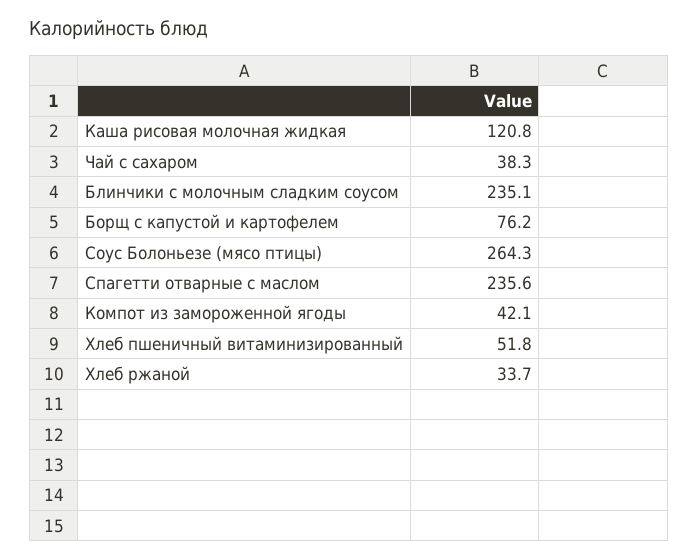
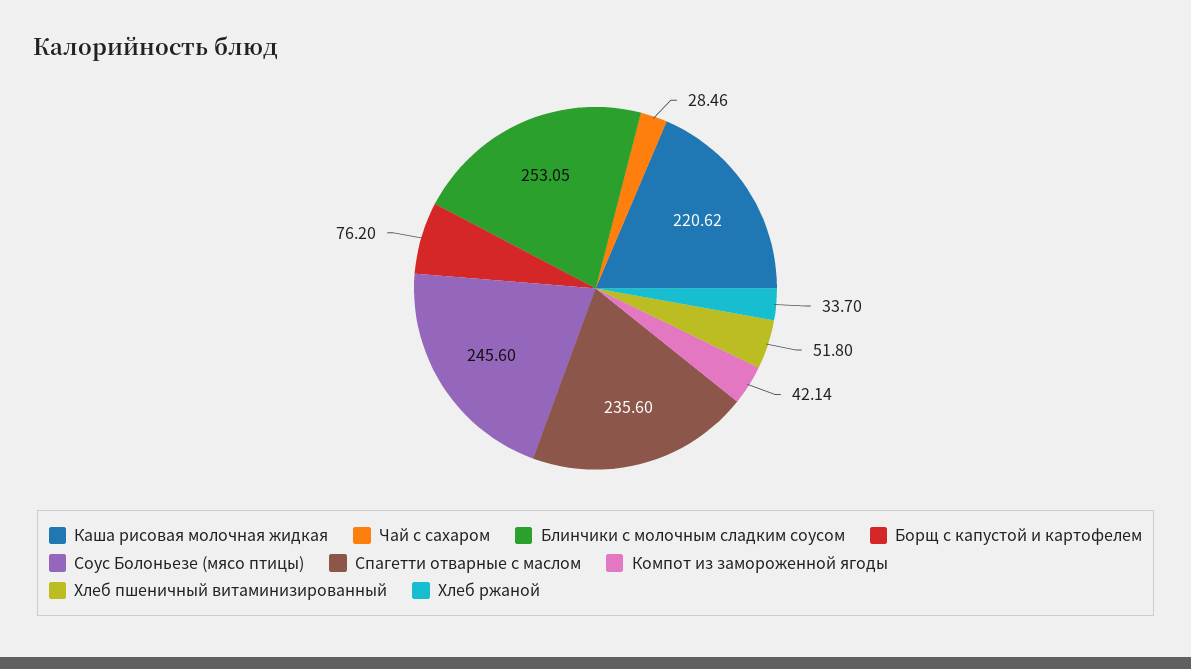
  {
-   "Каша рисовая молочная жидкая": 120.8,
+   "Каша рисовая молочная жидкая": 220.62,
-   "Чай с сахаром": 38.3,
+   "Чай с сахаром": 28.46,
-   "Блинчики с молочным сладким соусом": 235.1,
+   "Блинчики с молочным сладким соусом": 253.05,
    "Борщ с капустой и картофелем": 76.2,
-   "Соус Болоньезе (мясо птицы)": 264.3,
+   "Соус Болоньезе (мясо птицы)": 245.6,
    "Спагетти отварные с маслом": 235.6,
    "Компот из замороженной ягоды": 42.14,
    "Хлеб пшеничный витаминизированный": 51.8,
    "Хлеб ржаной": 33.7
  }

